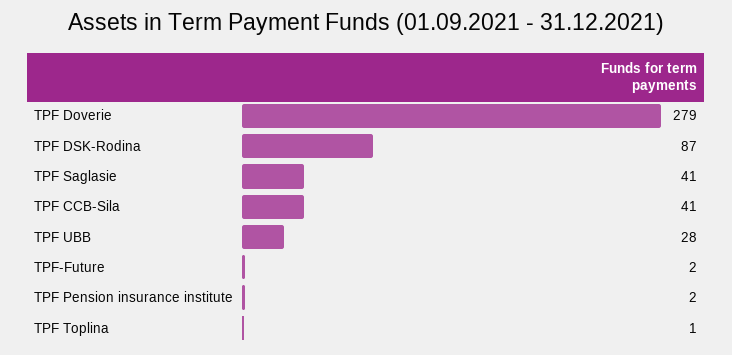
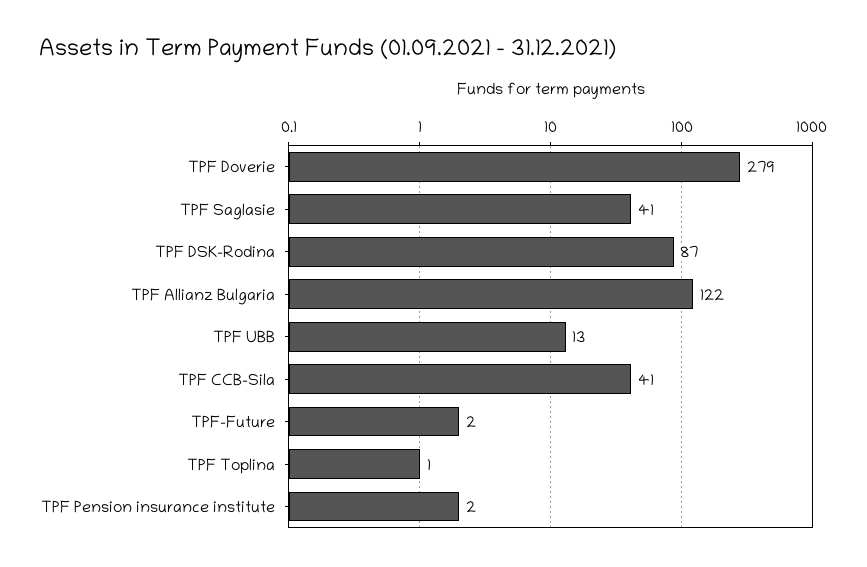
  {
    "TPF Doverie": 279,
    "TPF DSK-Rodina": 87,
    "TPF Saglasie": 41,
    "TPF CCB-Sila": 41,
-   "TPF UBB": 28,
+   "TPF UBB": 13,
    "TPF-Future": 2,
    "TPF Pension insurance institute": 2,
-   "TPF Toplina": 1
+   "TPF Toplina": 1,
+   "TPF Allianz Bulgaria": 122
  }

